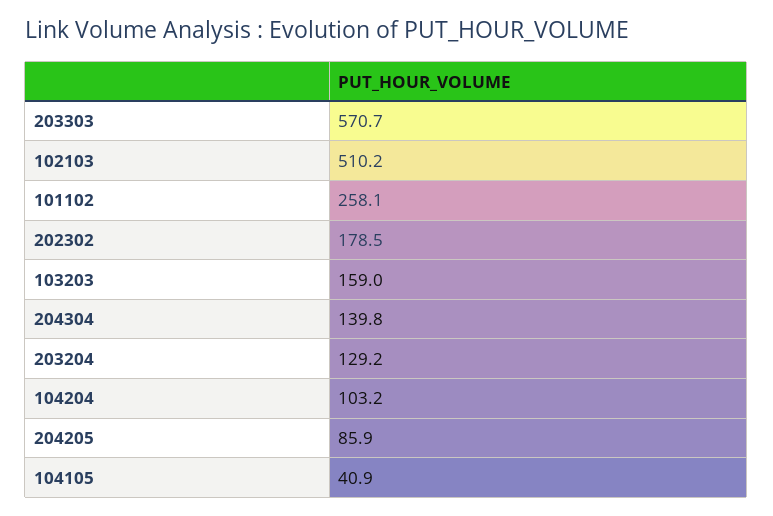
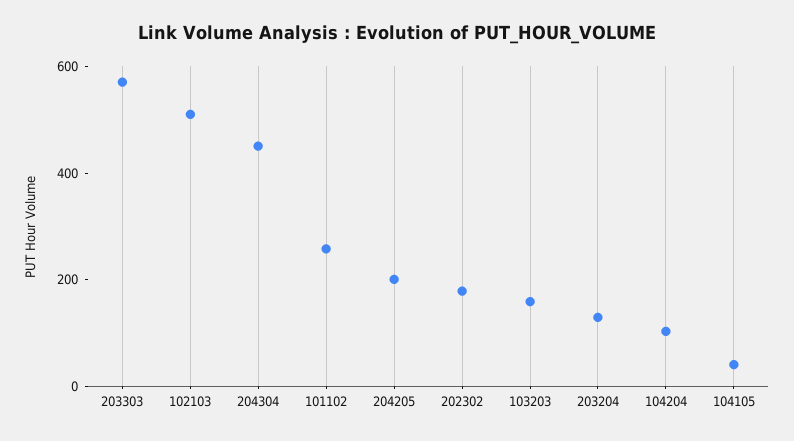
  {
    "203303": 570.7,
    "102103": 510.2,
    "101102": 258.1,
    "202302": 178.5,
    "103203": 159,
-   "204304": 139.8,
+   "204304": 450,
    "203204": 129.2,
    "104204": 103.2,
-   "204205": 85.9,
+   "204205": 200,
    "104105": 40.9
  }

